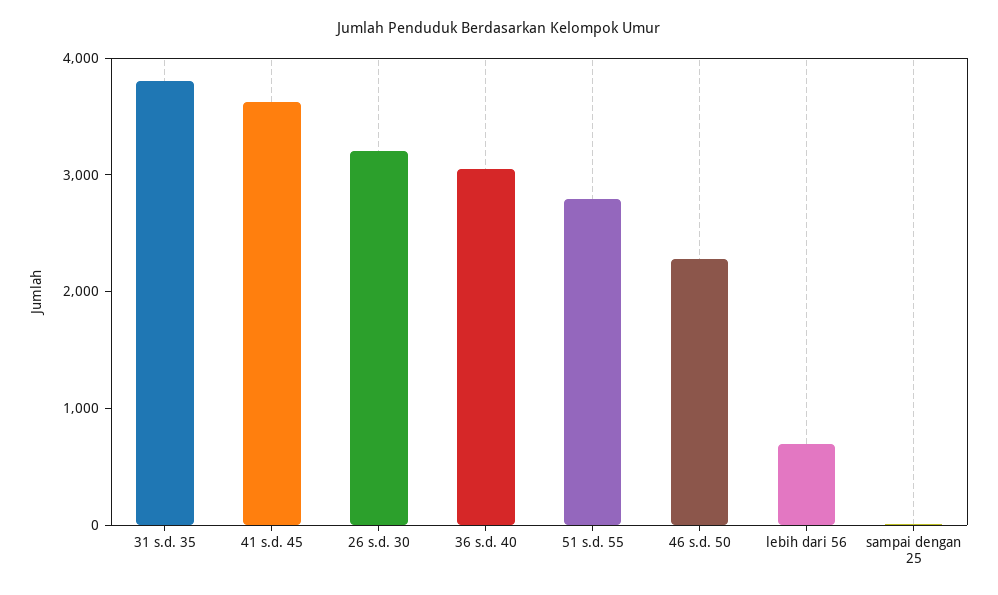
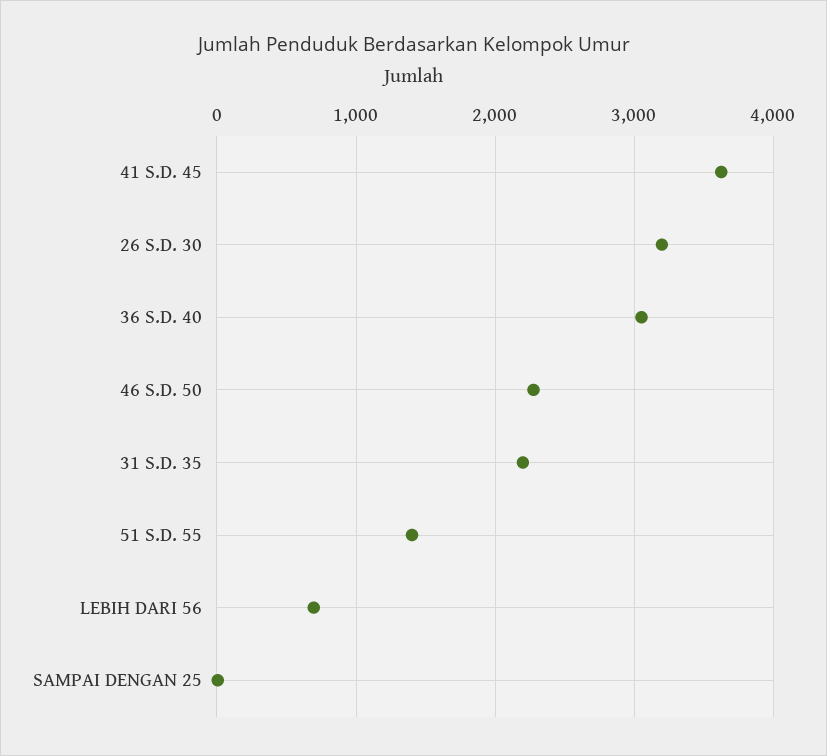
  {
-   "31 s.d. 35": 3800,
+   "31 s.d. 35": 2200,
    "41 s.d. 45": 3600,
    "26 s.d. 30": 3200,
    "36 s.d. 40": 3100,
-   "51 s.d. 55": 2800,
+   "51 s.d. 55": 1400,
    "46 s.d. 50": 2300,
    "lebih dari 56": 700,
    "sampai dengan 25": 0
  }

